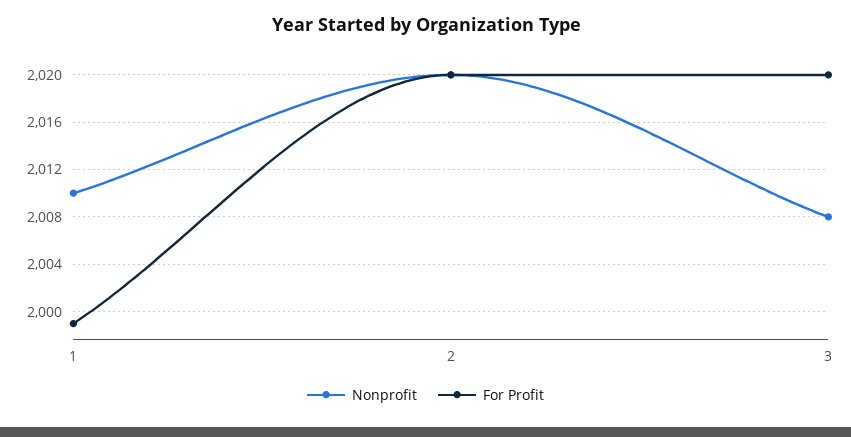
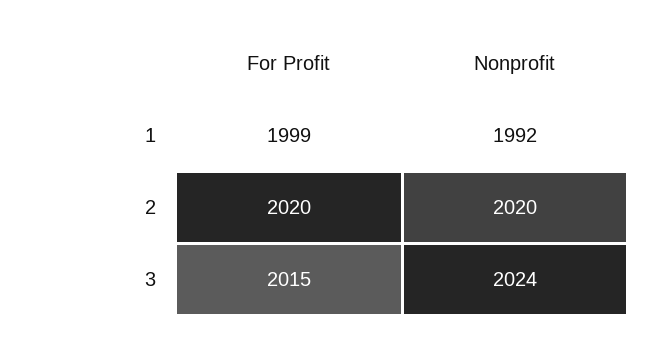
  {
    "Nonprofit": {
-     "1": 2010,
+     "1": 1992,
      "2": 2020,
-     "3": 2008
+     "3": 2024
    },
    "For Profit": {
      "1": 1999,
      "2": 2020,
-     "3": 2020
+     "3": 2015
    }
  }

